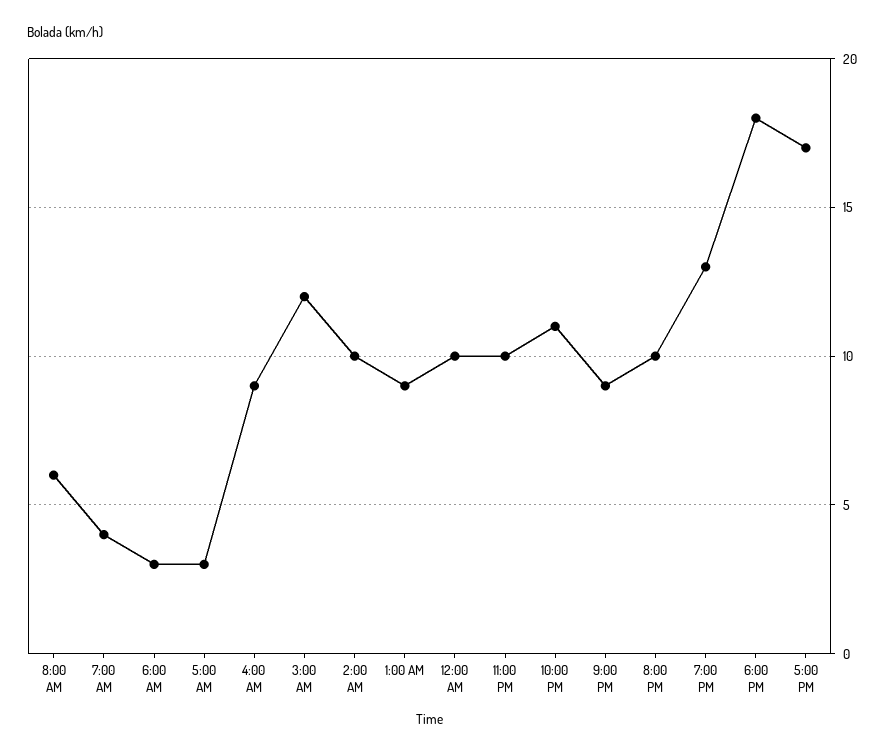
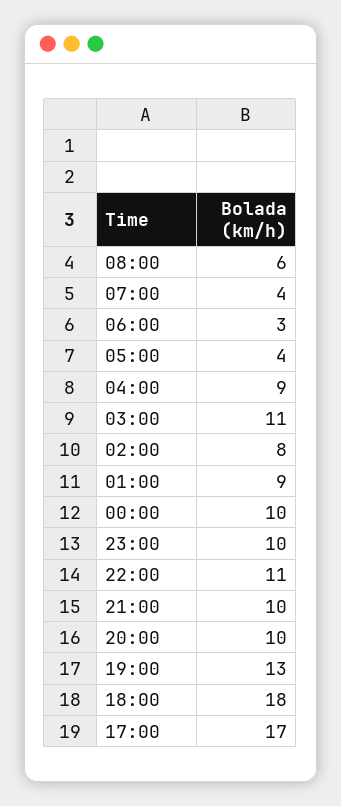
  {
    "8:00 AM": 6,
    "7:00 AM": 4,
    "6:00 AM": 3,
-   "5:00 AM": 3,
+   "5:00 AM": 4,
    "4:00 AM": 9,
-   "3:00 AM": 12,
+   "3:00 AM": 11,
-   "2:00 AM": 10,
+   "2:00 AM": 8,
    "1:00 AM": 9,
    "12:00 AM": 10,
    "11:00 PM": 10,
    "10:00 PM": 11,
-   "9:00 PM": 9,
+   "9:00 PM": 10,
    "8:00 PM": 10,
    "7:00 PM": 13,
    "6:00 PM": 18,
    "5:00 PM": 17
  }

